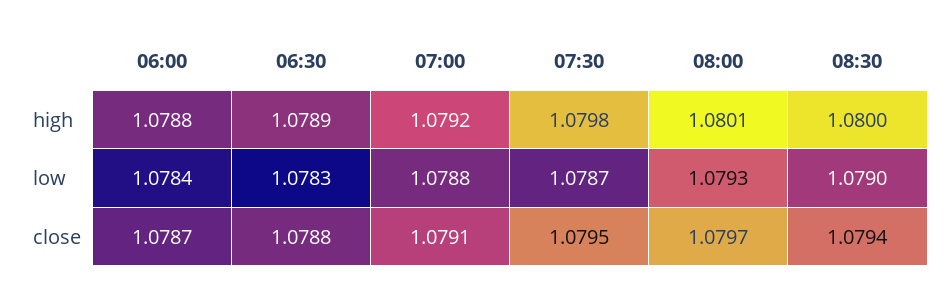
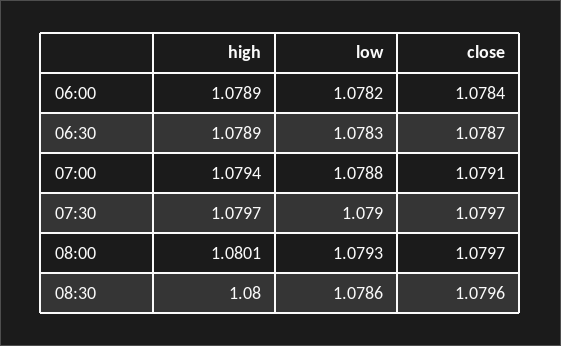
  {
    "06:00": {
-     "high": 1.0788,
+     "high": 1.0789,
-     "low": 1.0784,
+     "low": 1.0782,
-     "close": 1.0787
+     "close": 1.0784
    },
    "06:30": {
      "high": 1.0789,
      "low": 1.0783,
-     "close": 1.0788
+     "close": 1.0787
    },
    "07:00": {
-     "high": 1.0792,
+     "high": 1.0794,
      "low": 1.0788,
      "close": 1.0791
    },
    "07:30": {
-     "high": 1.0798,
+     "high": 1.0797,
-     "low": 1.0787,
+     "low": 1.079,
-     "close": 1.0795
+     "close": 1.0797
    },
    "08:00": {
      "high": 1.0801,
      "low": 1.0793,
      "close": 1.0797
    },
    "08:30": {
      "high": 1.08,
-     "low": 1.079,
+     "low": 1.0786,
-     "close": 1.0794
+     "close": 1.0796
    }
  }

